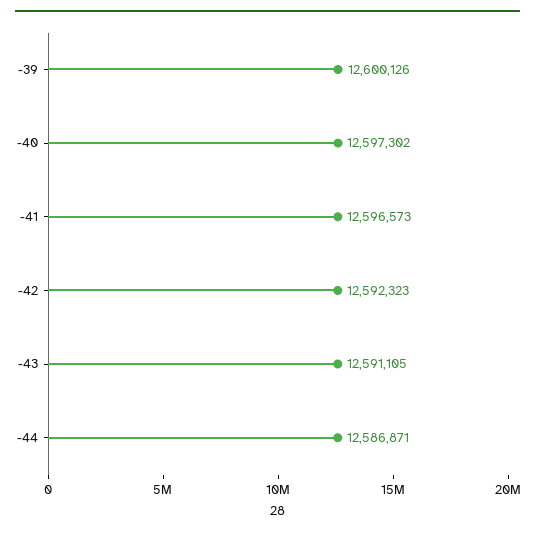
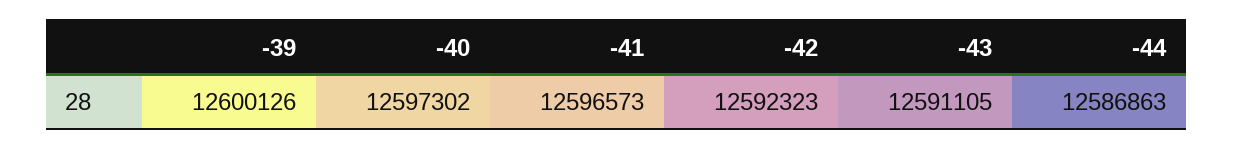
  {
    "-39": 12600126,
    "-40": 12597302,
    "-41": 12596573,
    "-42": 12592323,
    "-43": 12591105,
-   "-44": 12586871
+   "-44": 12586863
  }

